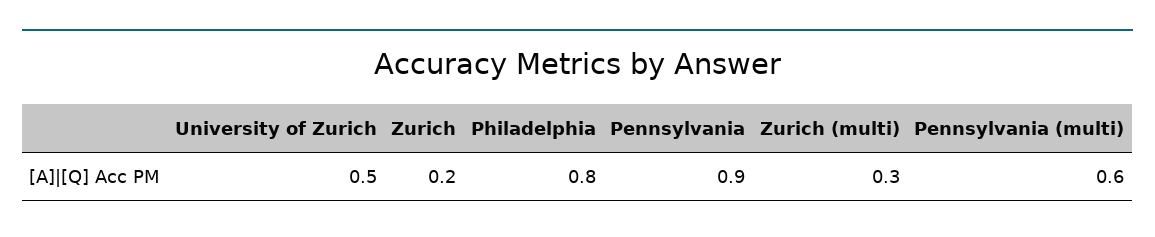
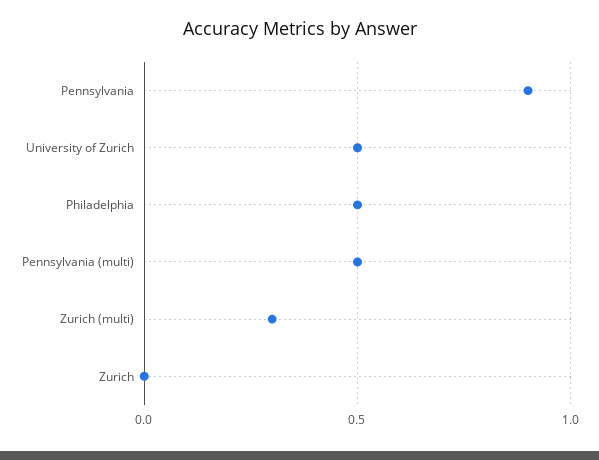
  {
    "University of Zurich": 0.5,
-   "Zurich": 0.2,
+   "Zurich": 0,
-   "Philadelphia": 0.8,
+   "Philadelphia": 0.5,
    "Pennsylvania": 0.9,
    "Zurich (multi)": 0.3,
-   "Pennsylvania (multi)": 0.6
+   "Pennsylvania (multi)": 0.5
  }

